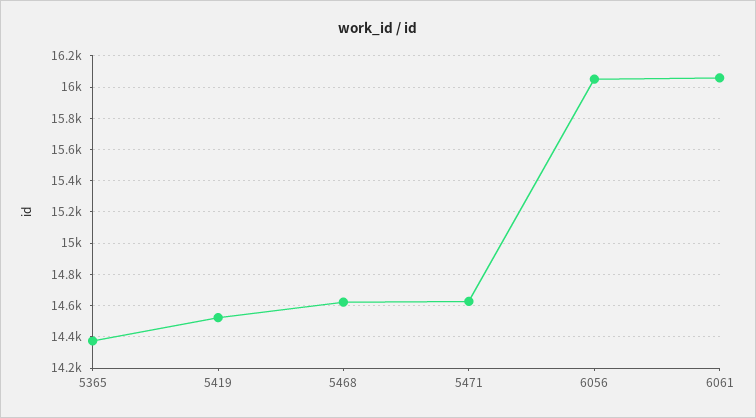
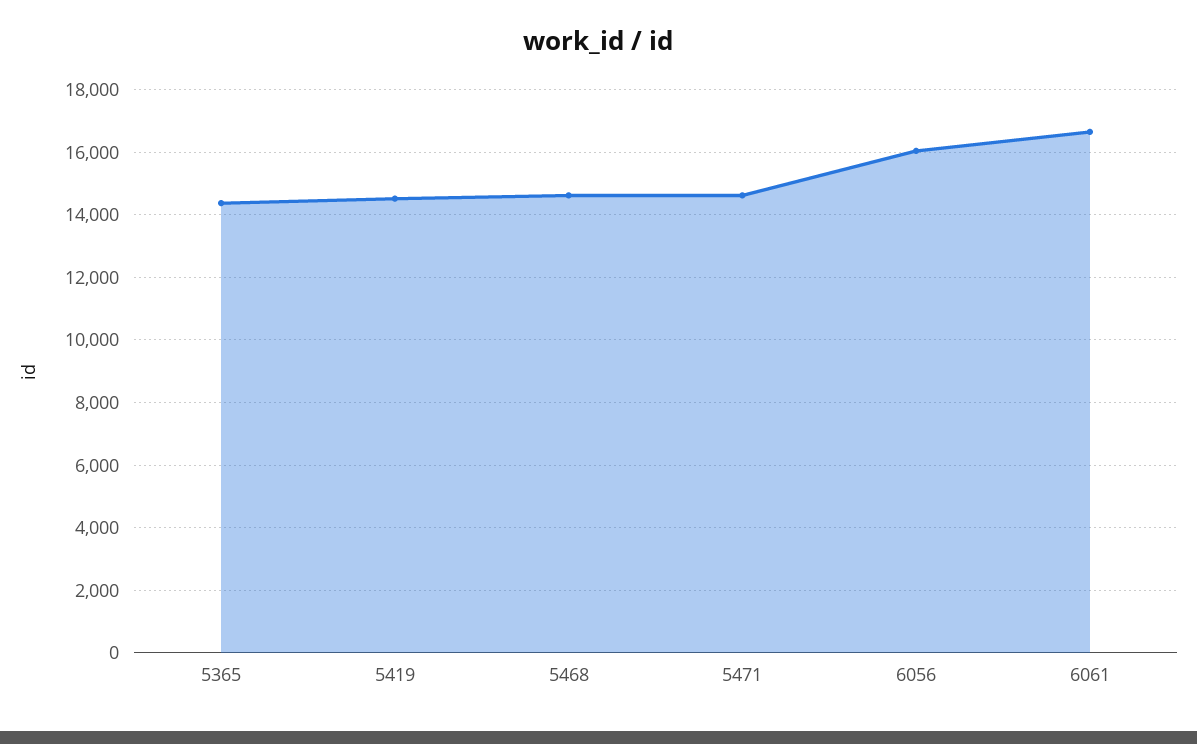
  {
    "5365": 14400,
    "5419": 14500,
    "5468": 14600,
    "5471": 14650,
    "6056": 16050,
-   "6061": 16050
+   "6061": 16600
  }

